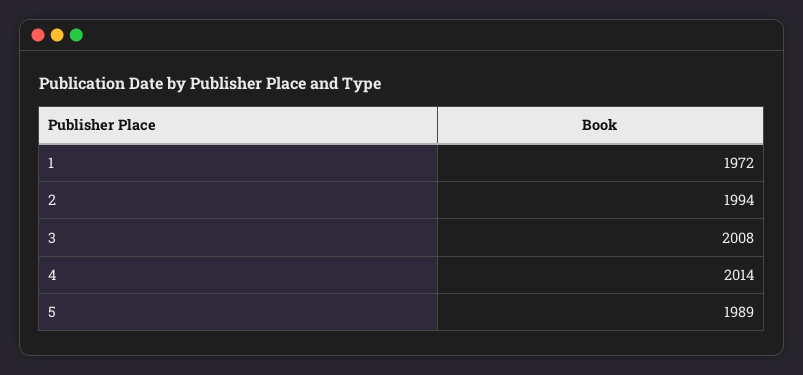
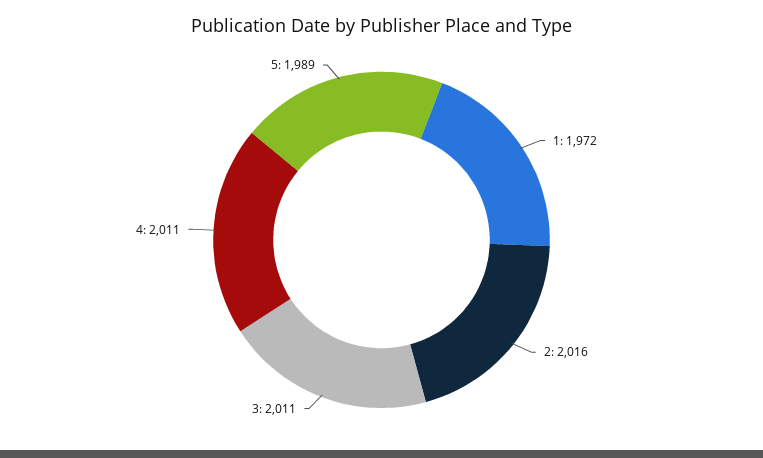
  {
    "1": 1972,
-   "2": 1994,
+   "2": 2016,
-   "3": 2008,
+   "3": 2011,
-   "4": 2014,
+   "4": 2011,
    "5": 1989
  }

